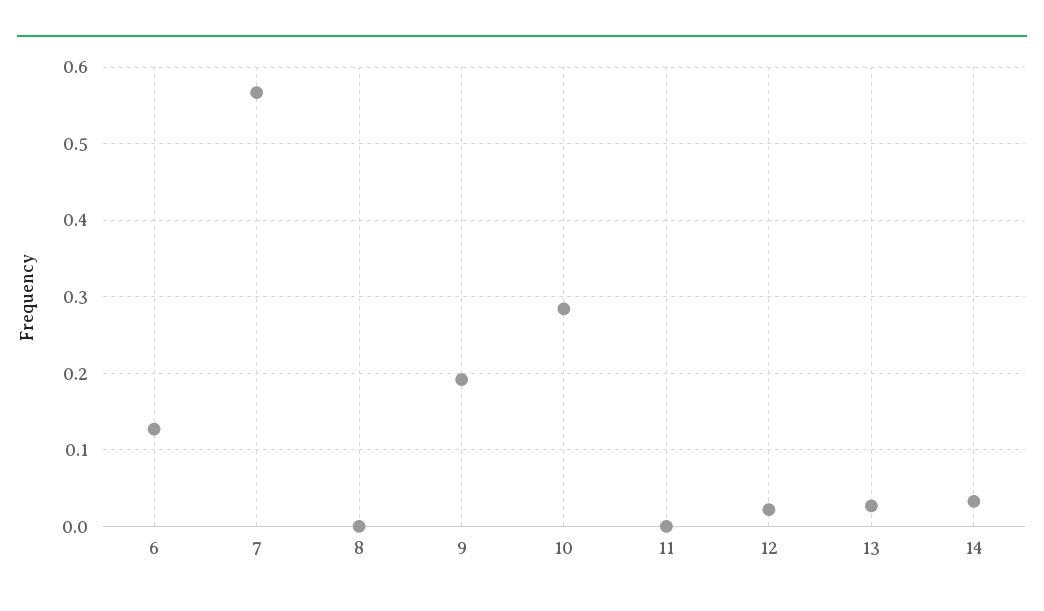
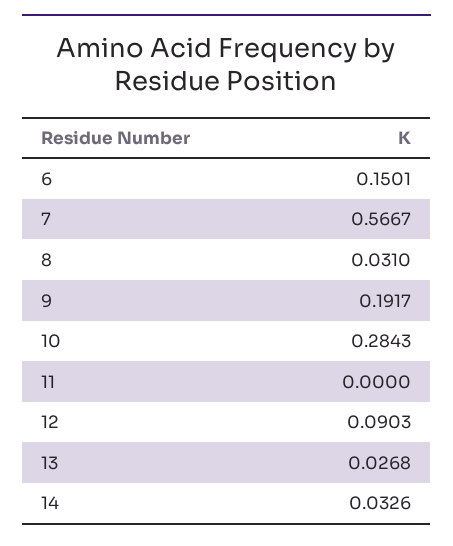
  {
-   "6": 0.13,
+   "6": 0.1501,
    "7": 0.5667,
-   "8": 0,
+   "8": 0.031,
    "9": 0.1917,
    "10": 0.2843,
    "11": 0,
-   "12": 0.02,
+   "12": 0.0903,
    "13": 0.0268,
    "14": 0.0326
  }

